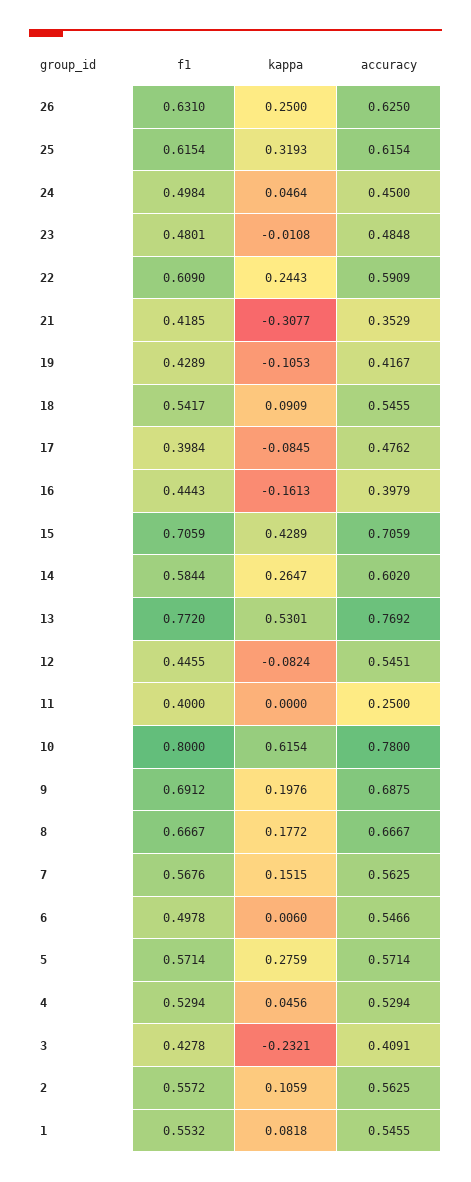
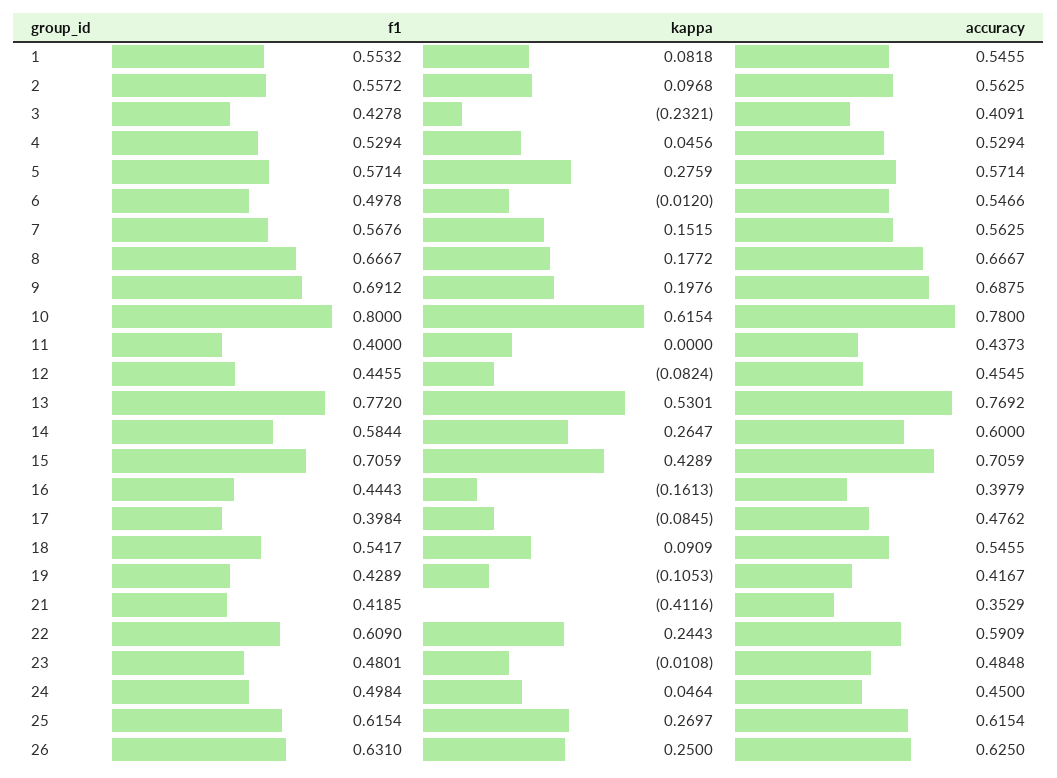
  {
    "f1": {
      "26": 0.631,
      "25": 0.6154,
      "24": 0.4984,
      "23": 0.4801,
      "22": 0.609,
      "21": 0.4185,
      "19": 0.4289,
      "18": 0.5417,
      "17": 0.3984,
      "16": 0.4443,
      "15": 0.7059,
      "14": 0.5844,
      "13": 0.772,
      "12": 0.4455,
      "11": 0.4,
      "10": 0.8,
      "9": 0.6912,
      "8": 0.6667,
      "7": 0.5676,
      "6": 0.4978,
      "5": 0.5714,
      "4": 0.5294,
      "3": 0.4278,
      "2": 0.5572,
      "1": 0.5532
    },
    "kappa": {
      "26": 0.25,
-     "25": 0.3193,
+     "25": 0.2697,
      "24": 0.0464,
      "23": -0.0108,
      "22": 0.2443,
-     "21": -0.3077,
+     "21": -0.4116,
      "19": -0.1053,
      "18": 0.0909,
      "17": -0.0845,
      "16": -0.1613,
      "15": 0.4289,
      "14": 0.2647,
      "13": 0.5301,
      "12": -0.0824,
      "11": 0,
      "10": 0.6154,
      "9": 0.1976,
      "8": 0.1772,
      "7": 0.1515,
-     "6": 0.006,
+     "6": -0.012,
      "5": 0.2759,
      "4": 0.0456,
      "3": -0.2321,
-     "2": 0.1059,
+     "2": 0.0968,
      "1": 0.0818
    },
    "accuracy": {
      "26": 0.625,
      "25": 0.6154,
      "24": 0.45,
      "23": 0.4848,
      "22": 0.5909,
      "21": 0.3529,
      "19": 0.4167,
      "18": 0.5455,
      "17": 0.4762,
      "16": 0.3979,
      "15": 0.7059,
-     "14": 0.602,
+     "14": 0.6,
      "13": 0.7692,
-     "12": 0.5451,
+     "12": 0.4545,
-     "11": 0.25,
+     "11": 0.4373,
      "10": 0.78,
      "9": 0.6875,
      "8": 0.6667,
      "7": 0.5625,
      "6": 0.5466,
      "5": 0.5714,
      "4": 0.5294,
      "3": 0.4091,
      "2": 0.5625,
      "1": 0.5455
    }
  }

